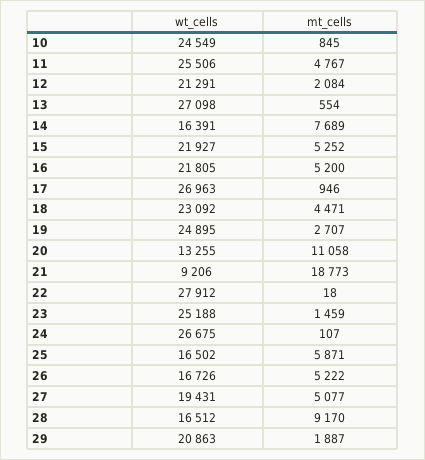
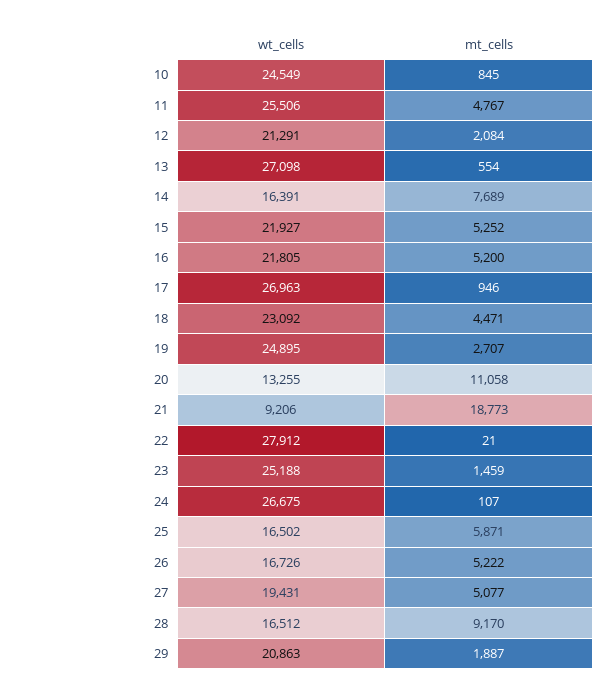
  {
    "wt_cells": {
      "10": 24549,
      "11": 25506,
      "12": 21291,
      "13": 27098,
      "14": 16391,
      "15": 21927,
      "16": 21805,
      "17": 26963,
      "18": 23092,
      "19": 24895,
      "20": 13255,
      "21": 9206,
      "22": 27912,
      "23": 25188,
      "24": 26675,
      "25": 16502,
      "26": 16726,
      "27": 19431,
      "28": 16512,
      "29": 20863
    },
    "mt_cells": {
      "10": 845,
      "11": 4767,
      "12": 2084,
      "13": 554,
      "14": 7689,
      "15": 5252,
      "16": 5200,
      "17": 946,
      "18": 4471,
      "19": 2707,
      "20": 11058,
      "21": 18773,
-     "22": 18,
+     "22": 21,
      "23": 1459,
      "24": 107,
      "25": 5871,
      "26": 5222,
      "27": 5077,
      "28": 9170,
      "29": 1887
    }
  }

